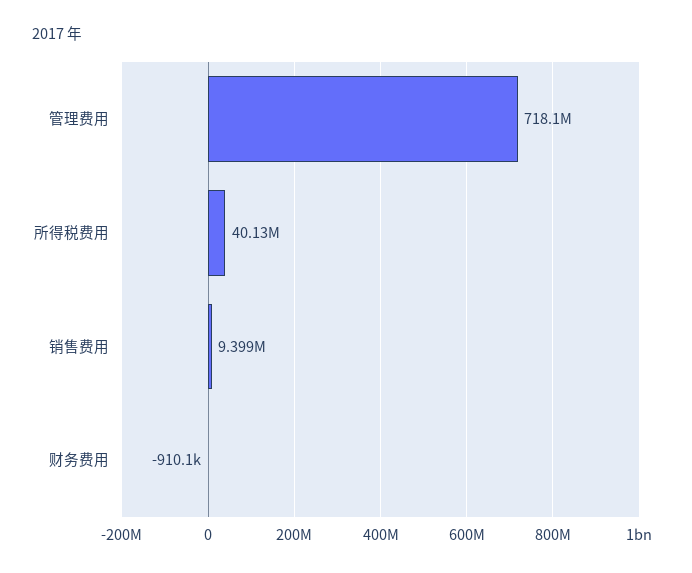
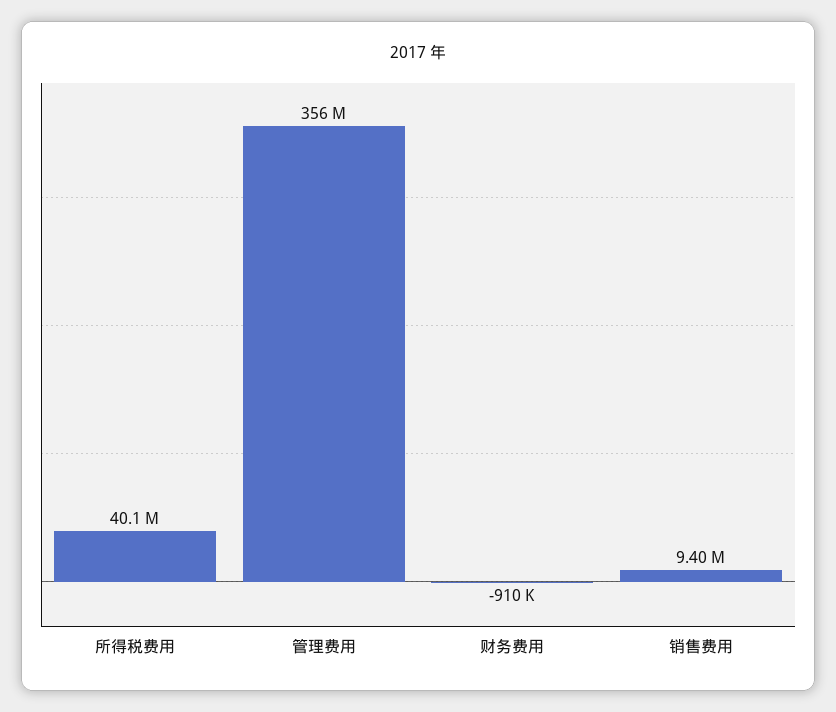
  {
-   "管理费用": 718100000,
+   "管理费用": 356000000,
    "所得税费用": 40130000,
    "销售费用": 9399000,
    "财务费用": -910100
  }

